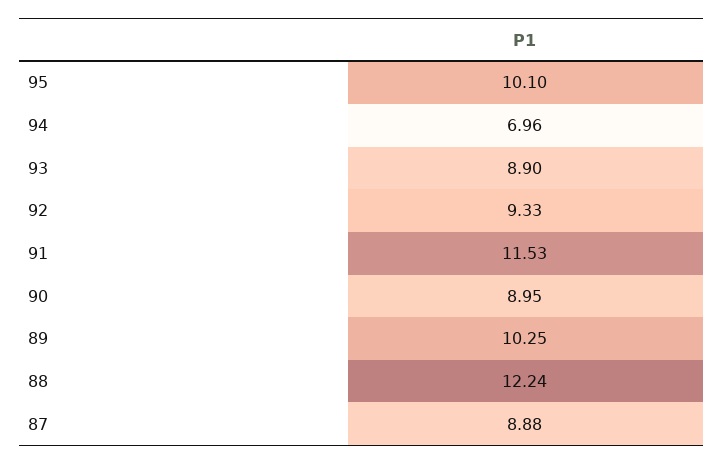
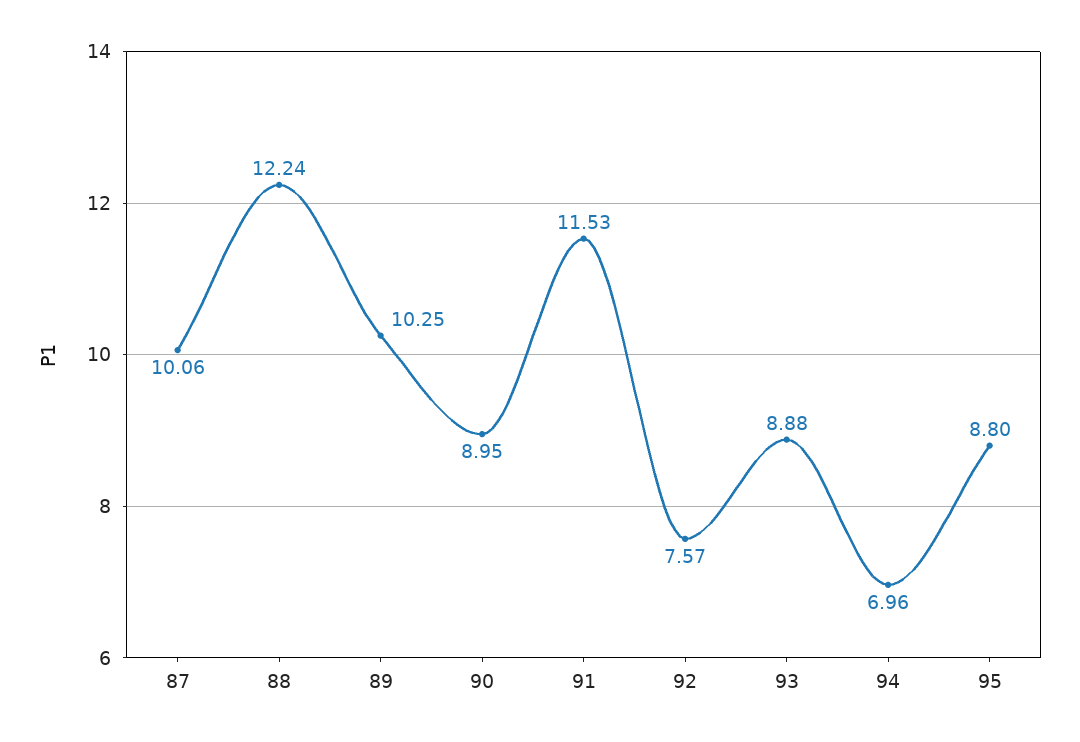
  {
-   "95": 10.1,
+   "95": 8.8,
    "94": 6.96,
-   "93": 8.9,
+   "93": 8.88,
-   "92": 9.33,
+   "92": 7.57,
    "91": 11.53,
    "90": 8.95,
    "89": 10.25,
    "88": 12.24,
-   "87": 8.88
+   "87": 10.06
  }

